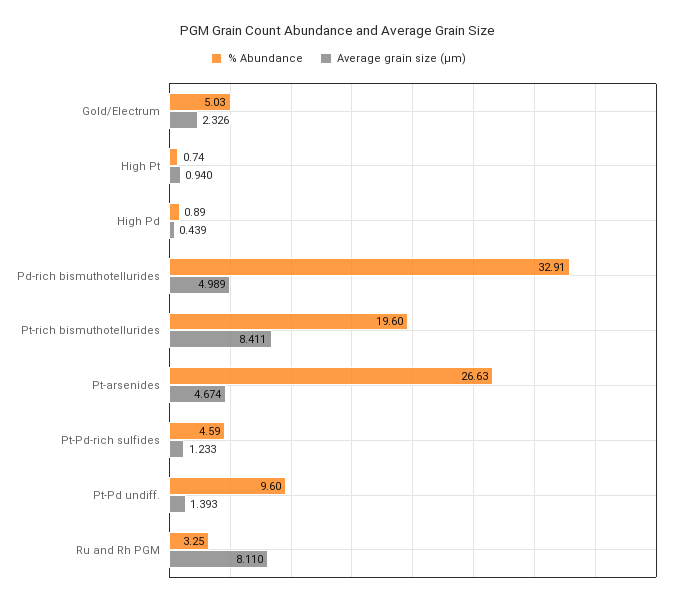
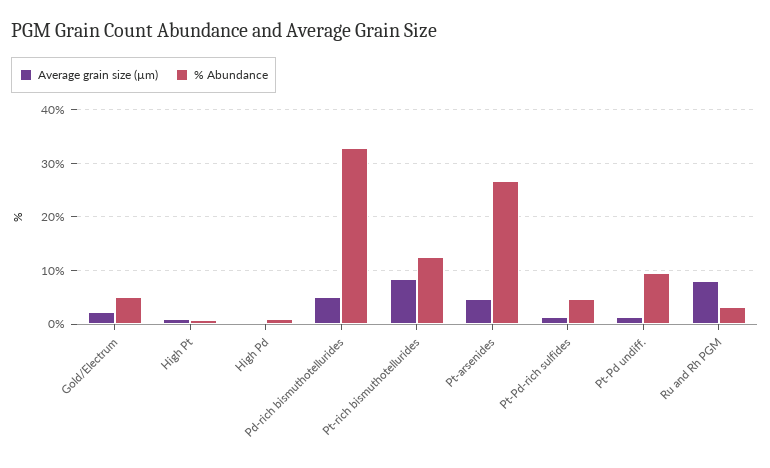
  {
    "% Abundance": {
      "Gold/Electrum": 5.03,
      "High Pt": 0.74,
      "High Pd": 0.89,
      "Pd-rich bismuthotellurides": 32.91,
-     "Pt-rich bismuthotellurides": 19.6,
+     "Pt-rich bismuthotellurides": 12,
      "Pt-arsenides": 26.63,
      "Pt-Pd-rich sulfides": 4.59,
      "Pt-Pd undiff.": 9.6,
      "Ru and Rh PGM": 3.25
    },
    "Average grain size (µm)": {
      "Gold/Electrum": 2.326,
      "High Pt": 0.94,
      "High Pd": 0.439,
      "Pd-rich bismuthotellurides": 4.989,
      "Pt-rich bismuthotellurides": 8.411,
      "Pt-arsenides": 4.674,
      "Pt-Pd-rich sulfides": 1.233,
      "Pt-Pd undiff.": 1.393,
      "Ru and Rh PGM": 8.11
    }
  }

